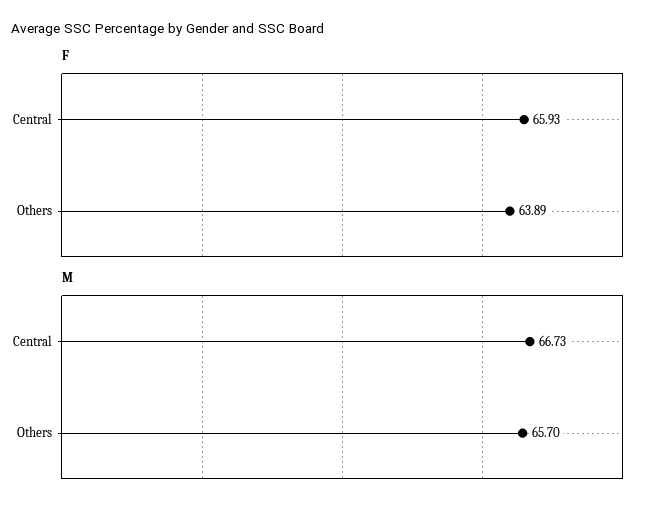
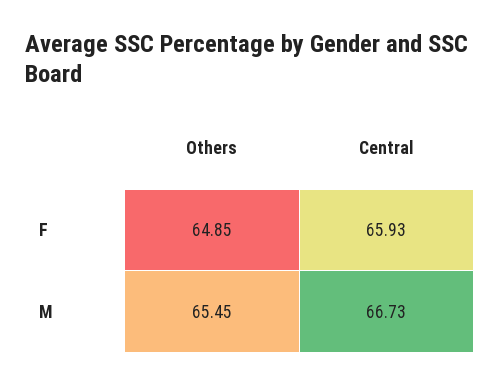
  {
    "F": {
      "Central": 65.93,
-     "Others": 63.89
+     "Others": 64.85
    },
    "M": {
      "Central": 66.73,
-     "Others": 65.7
+     "Others": 65.45
    }
  }

